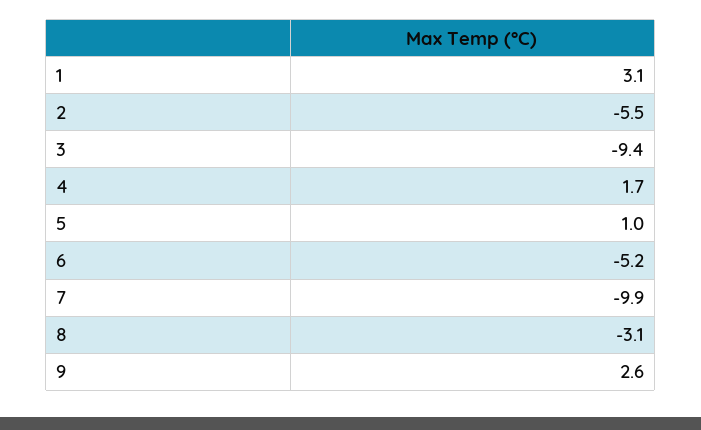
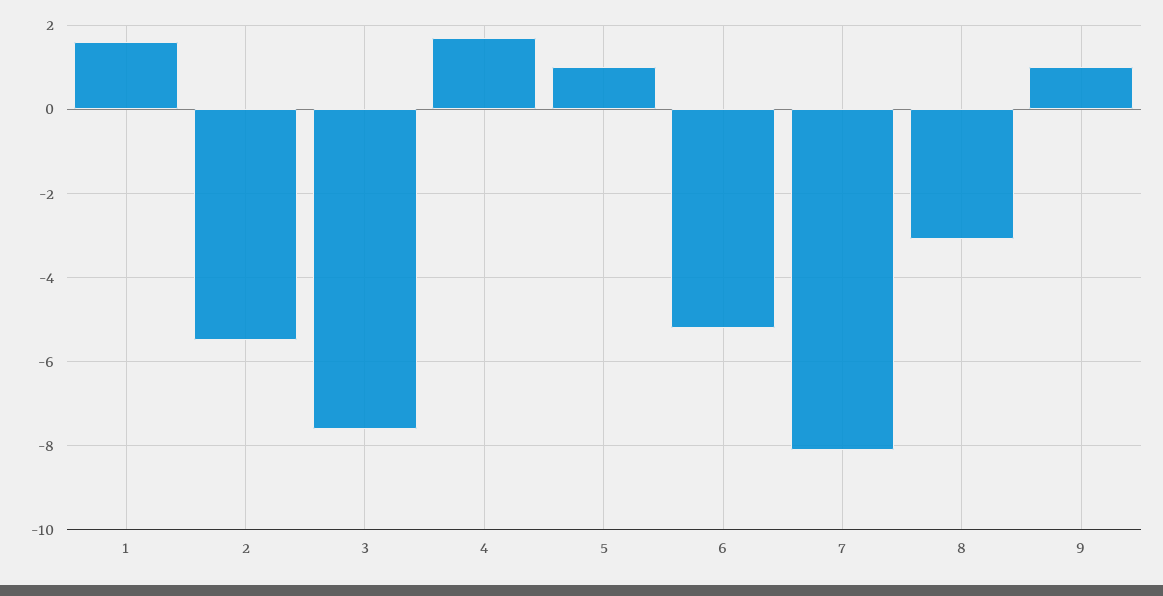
  {
-   "1": 3.1,
+   "1": 1.5,
    "2": -5.5,
-   "3": -9.4,
+   "3": -7.5,
    "4": 1.7,
    "5": 1,
    "6": -5.2,
-   "7": -9.9,
+   "7": -8,
    "8": -3.1,
-   "9": 2.6
+   "9": 1
  }

